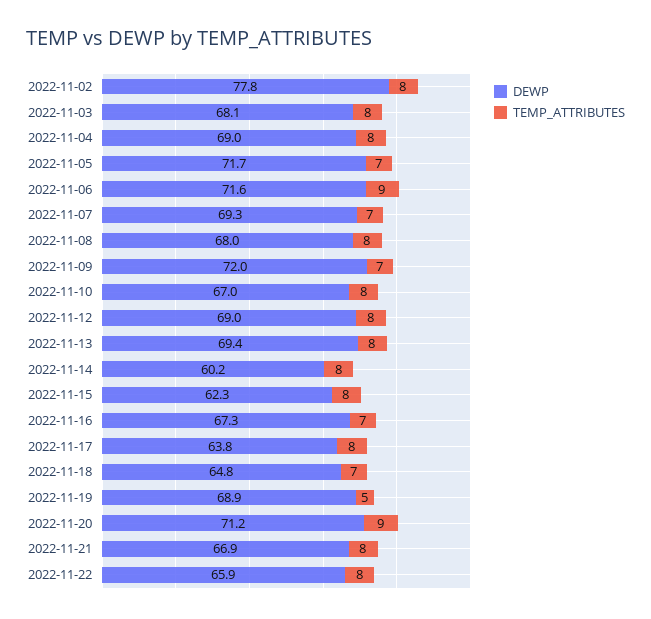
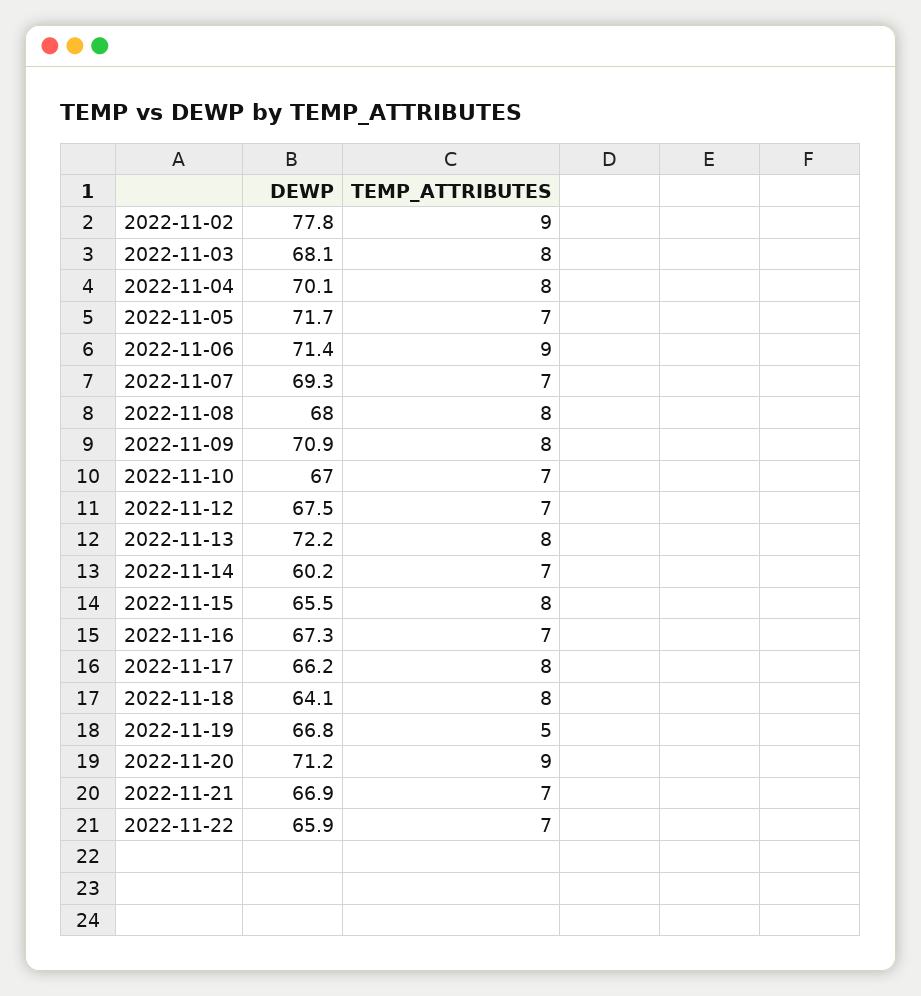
  {
    "DEWP": {
      "2022-11-02": 77.8,
      "2022-11-03": 68.1,
-     "2022-11-04": 69,
+     "2022-11-04": 70.1,
      "2022-11-05": 71.7,
-     "2022-11-06": 71.6,
+     "2022-11-06": 71.4,
      "2022-11-07": 69.3,
      "2022-11-08": 68,
-     "2022-11-09": 72,
+     "2022-11-09": 70.9,
      "2022-11-10": 67,
-     "2022-11-12": 69,
+     "2022-11-12": 67.5,
-     "2022-11-13": 69.4,
+     "2022-11-13": 72.2,
      "2022-11-14": 60.2,
-     "2022-11-15": 62.3,
+     "2022-11-15": 65.5,
      "2022-11-16": 67.3,
-     "2022-11-17": 63.8,
+     "2022-11-17": 66.2,
-     "2022-11-18": 64.8,
+     "2022-11-18": 64.1,
-     "2022-11-19": 68.9,
+     "2022-11-19": 66.8,
      "2022-11-20": 71.2,
      "2022-11-21": 66.9,
      "2022-11-22": 65.9
    },
    "TEMP_ATTRIBUTES": {
-     "2022-11-02": 8,
+     "2022-11-02": 9,
      "2022-11-03": 8,
      "2022-11-04": 8,
      "2022-11-05": 7,
      "2022-11-06": 9,
      "2022-11-07": 7,
      "2022-11-08": 8,
-     "2022-11-09": 7,
+     "2022-11-09": 8,
-     "2022-11-10": 8,
+     "2022-11-10": 7,
-     "2022-11-12": 8,
+     "2022-11-12": 7,
      "2022-11-13": 8,
-     "2022-11-14": 8,
+     "2022-11-14": 7,
      "2022-11-15": 8,
      "2022-11-16": 7,
      "2022-11-17": 8,
-     "2022-11-18": 7,
+     "2022-11-18": 8,
      "2022-11-19": 5,
      "2022-11-20": 9,
-     "2022-11-21": 8,
+     "2022-11-21": 7,
-     "2022-11-22": 8
+     "2022-11-22": 7
    }
  }

